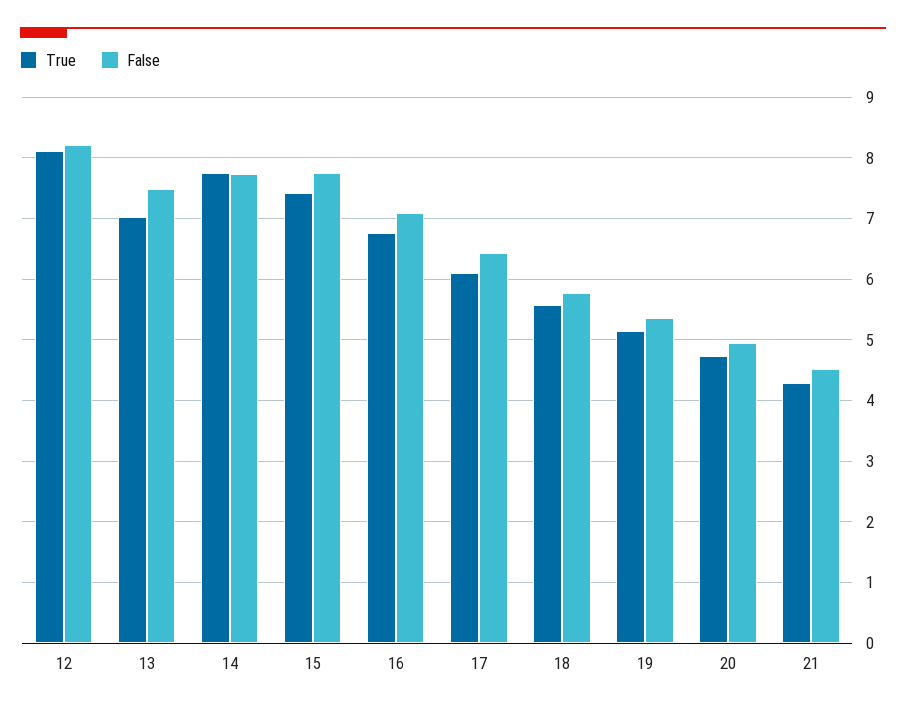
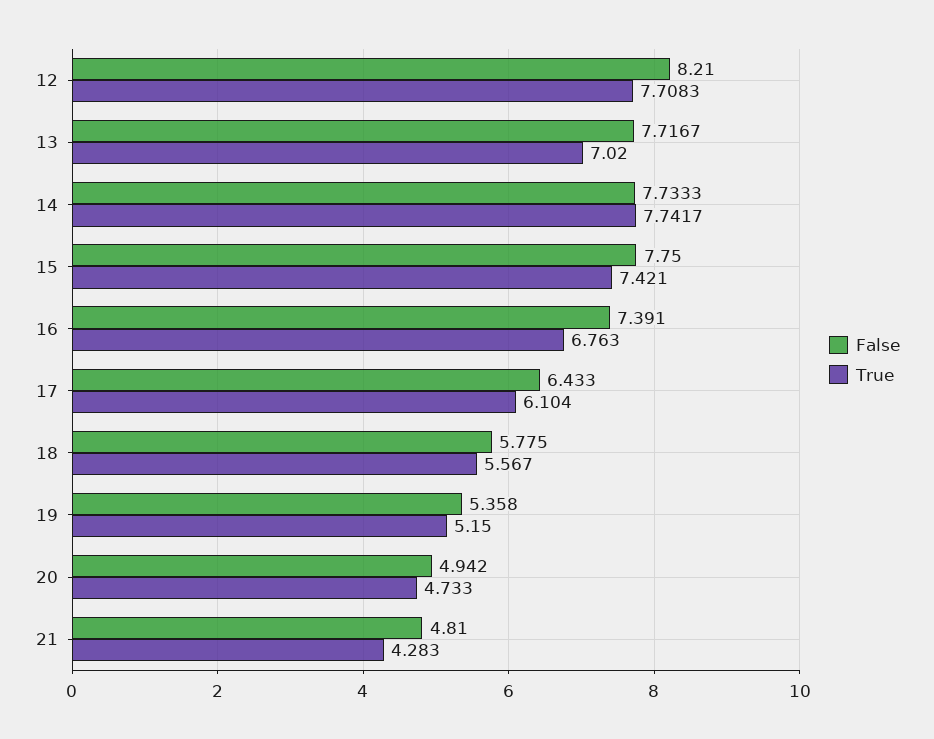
  {
    "True": {
-     "12": 8.1,
+     "12": 7.7083,
      "13": 7.02,
      "14": 7.7417,
      "15": 7.421,
      "16": 6.763,
      "17": 6.104,
      "18": 5.567,
      "19": 5.15,
      "20": 4.733,
      "21": 4.283
    },
    "False": {
      "12": 8.21,
-     "13": 7.5,
+     "13": 7.7167,
      "14": 7.7333,
      "15": 7.75,
-     "16": 7.1,
+     "16": 7.391,
      "17": 6.433,
      "18": 5.775,
      "19": 5.358,
      "20": 4.942,
-     "21": 4.5
+     "21": 4.81
    }
  }

